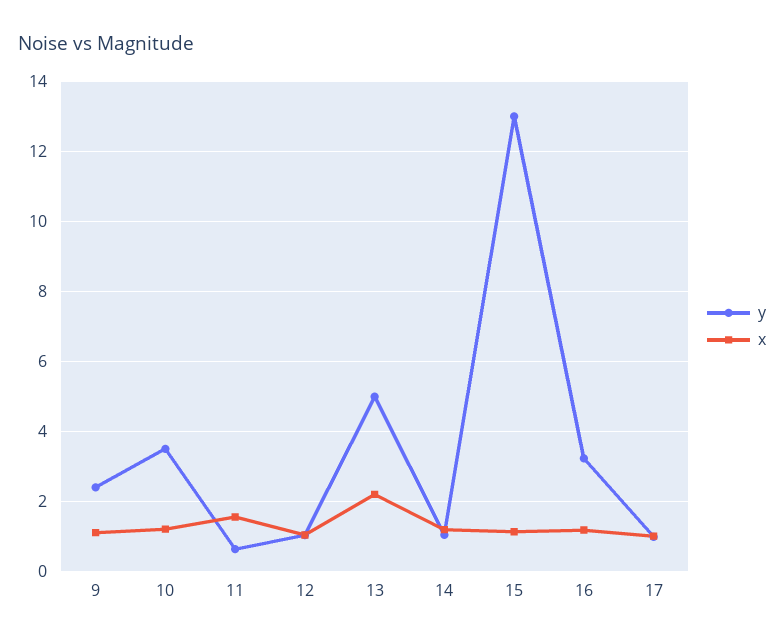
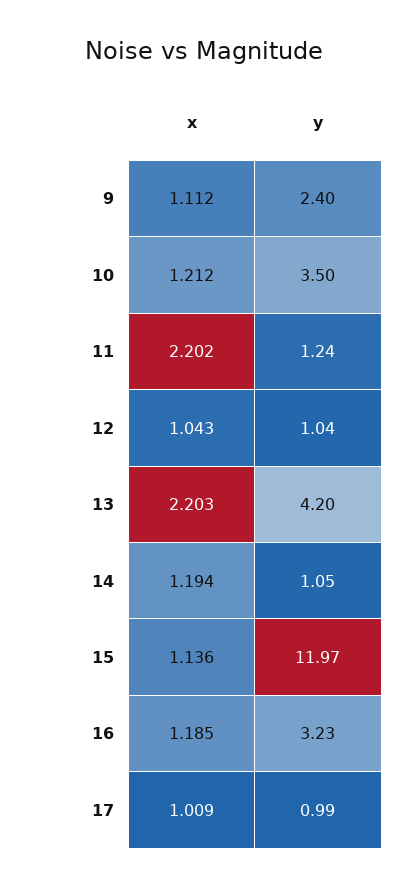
  {
    "y": {
      "9": 2.4,
      "10": 3.5,
-     "11": 0.6,
+     "11": 1.24,
      "12": 1.04,
-     "13": 5,
+     "13": 4.2,
      "14": 1.05,
-     "15": 13,
+     "15": 11.97,
      "16": 3.23,
      "17": 0.99
    },
    "x": {
      "9": 1.112,
      "10": 1.212,
-     "11": 1.6,
+     "11": 2.202,
      "12": 1.043,
      "13": 2.203,
      "14": 1.194,
      "15": 1.136,
      "16": 1.185,
      "17": 1.009
    }
  }

